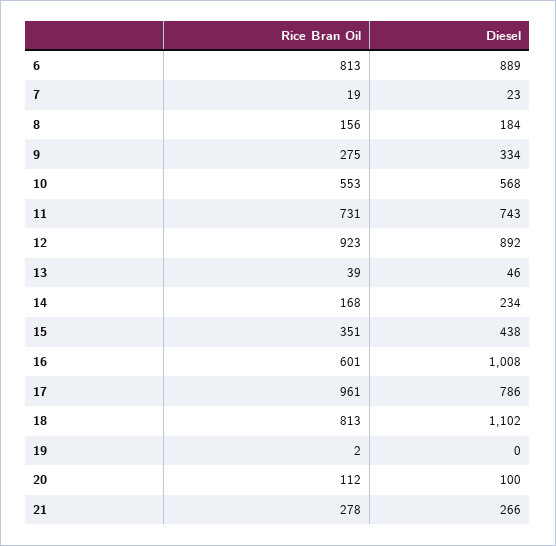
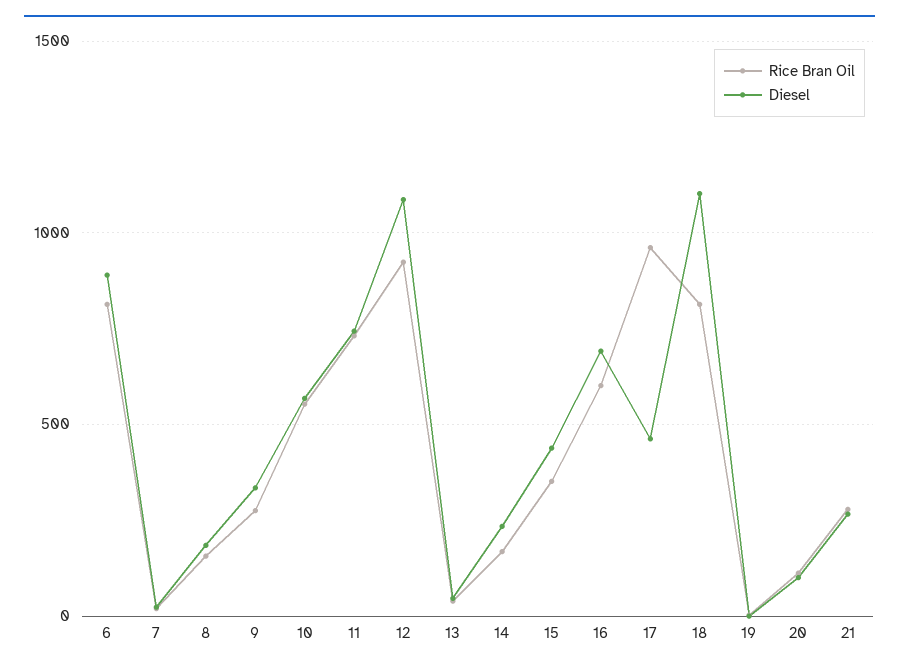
  {
    "Rice Bran Oil": {
      "6": 813,
      "7": 19,
      "8": 156,
      "9": 275,
      "10": 553,
      "11": 731,
      "12": 923,
      "13": 39,
      "14": 168,
      "15": 351,
      "16": 601,
      "17": 961,
      "18": 813,
      "19": 2,
      "20": 112,
      "21": 278
    },
    "Diesel": {
      "6": 889,
      "7": 23,
      "8": 184,
      "9": 334,
      "10": 568,
      "11": 743,
-     "12": 892,
+     "12": 1100,
      "13": 46,
      "14": 234,
      "15": 438,
-     "16": 1008,
+     "16": 700,
-     "17": 786,
+     "17": 450,
      "18": 1102,
      "19": 0,
      "20": 100,
      "21": 266
    }
  }

